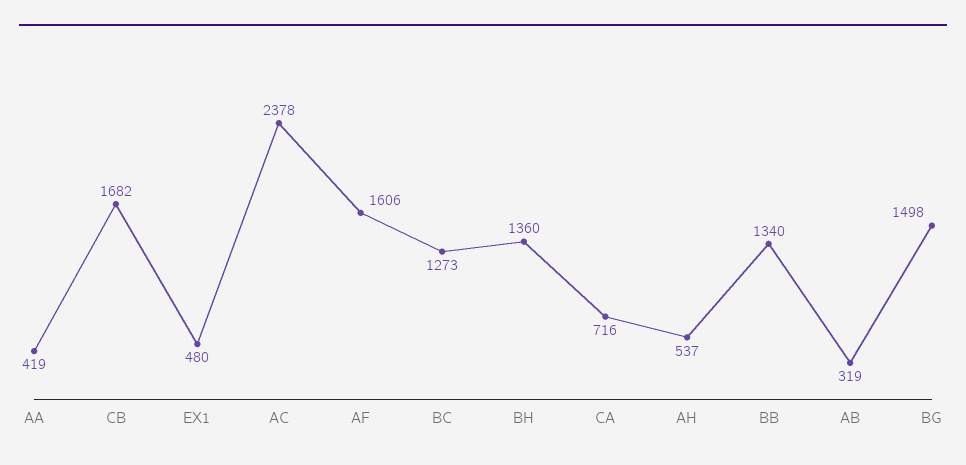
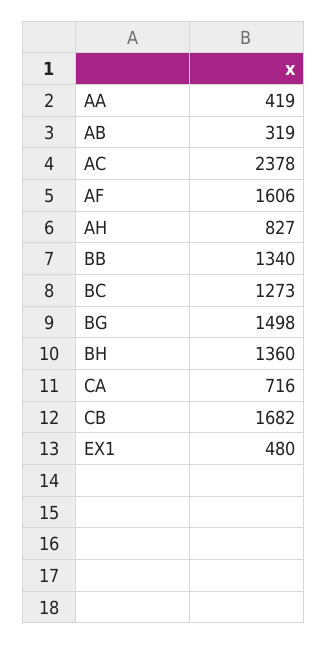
  {
    "AA": 419,
    "CB": 1682,
    "EX1": 480,
    "AC": 2378,
    "AF": 1606,
    "BC": 1273,
    "BH": 1360,
    "CA": 716,
-   "AH": 537,
+   "AH": 827,
    "BB": 1340,
    "AB": 319,
    "BG": 1498
  }

